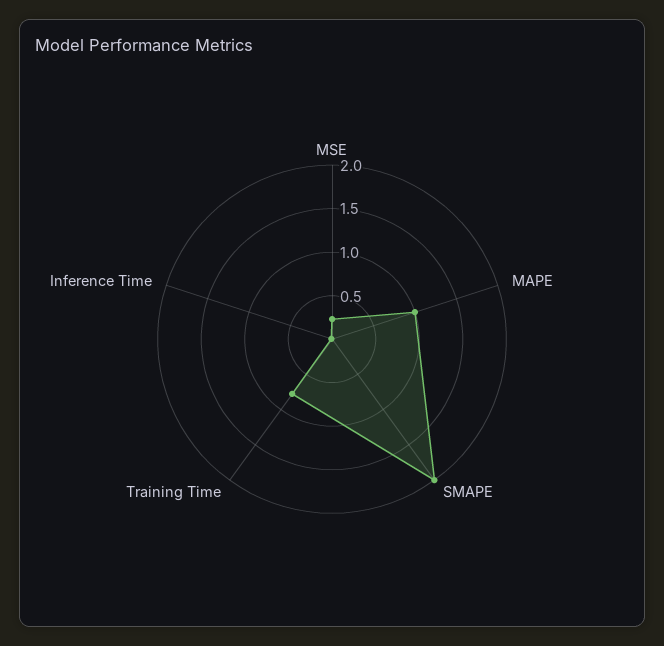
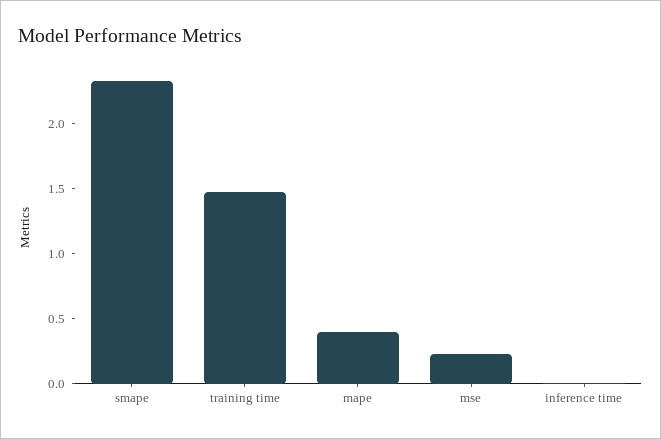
  {
    "MSE": 0.2,
-   "MAPE": 1,
+   "MAPE": 0.4,
-   "SMAPE": 2,
+   "SMAPE": 2.3,
-   "Training Time": 0.8,
+   "Training Time": 1.5,
    "Inference Time": 0
  }

